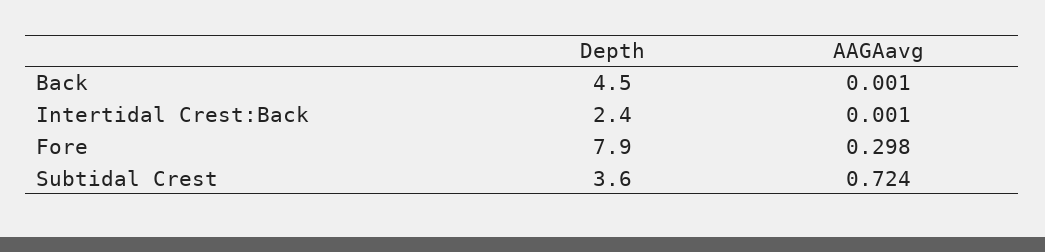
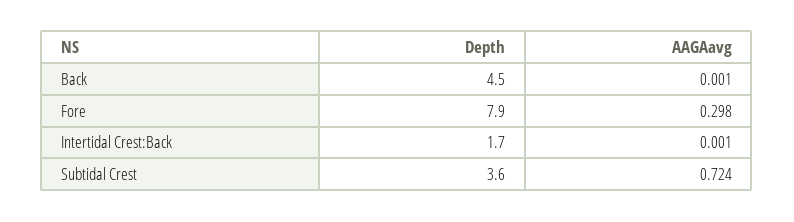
  {
    "Depth": {
      "Back": 4.5,
-     "Intertidal Crest:Back": 2.4,
+     "Intertidal Crest:Back": 1.7,
      "Fore": 7.9,
      "Subtidal Crest": 3.6
    },
    "AAGAavg": {
      "Back": 0.001,
      "Intertidal Crest:Back": 0.001,
      "Fore": 0.298,
      "Subtidal Crest": 0.724
    }
  }

